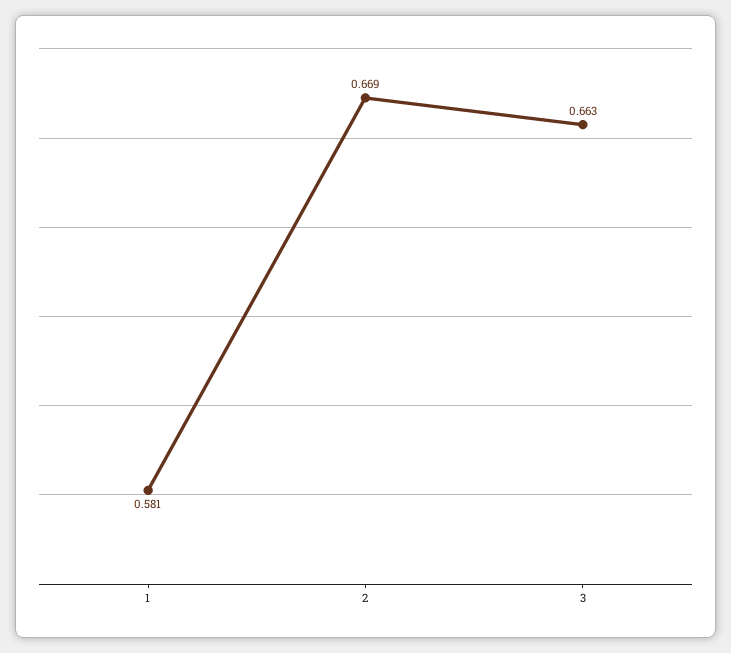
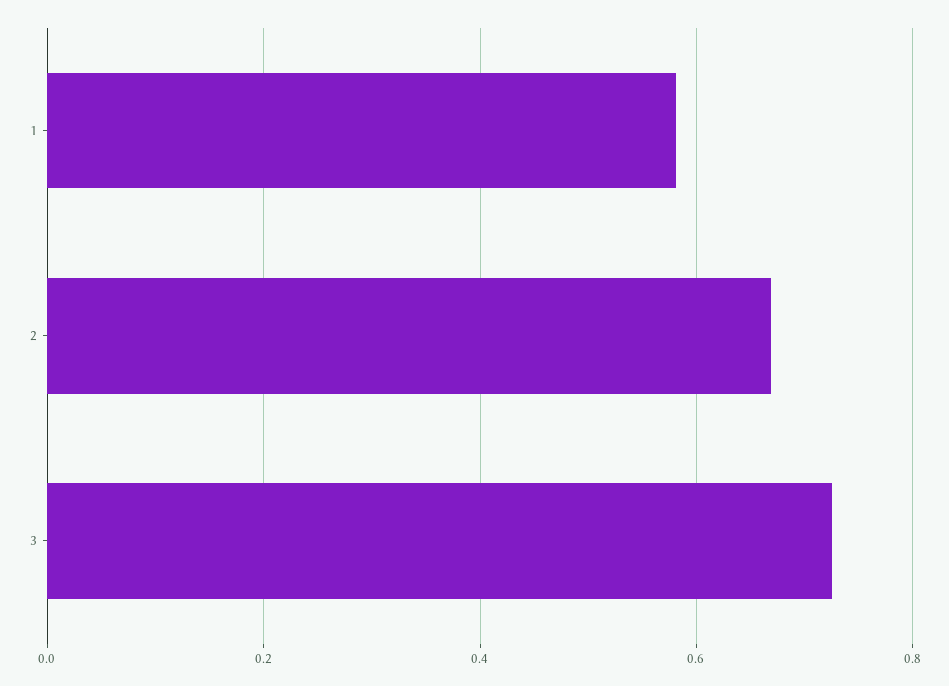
  {
    "1": 0.581,
    "2": 0.669,
-   "3": 0.663
+   "3": 0.72
  }

